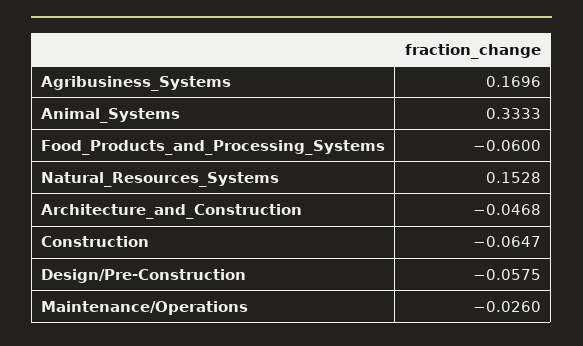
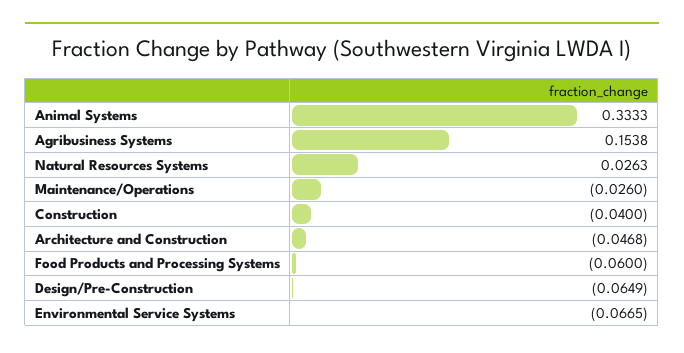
  {
-   "Agribusiness_Systems": 0.1696,
+   "Agribusiness_Systems": 0.1538,
    "Animal_Systems": 0.3333,
    "Food_Products_and_Processing_Systems": -0.06,
-   "Natural_Resources_Systems": 0.1528,
+   "Natural_Resources_Systems": 0.0263,
    "Architecture_and_Construction": -0.0468,
-   "Construction": -0.0647,
+   "Construction": -0.04,
-   "Design/Pre-Construction": -0.0575,
+   "Design/Pre-Construction": -0.0649,
-   "Maintenance/Operations": -0.026
+   "Maintenance/Operations": -0.026,
+   "Environmental Service Systems": -0.0665
  }

